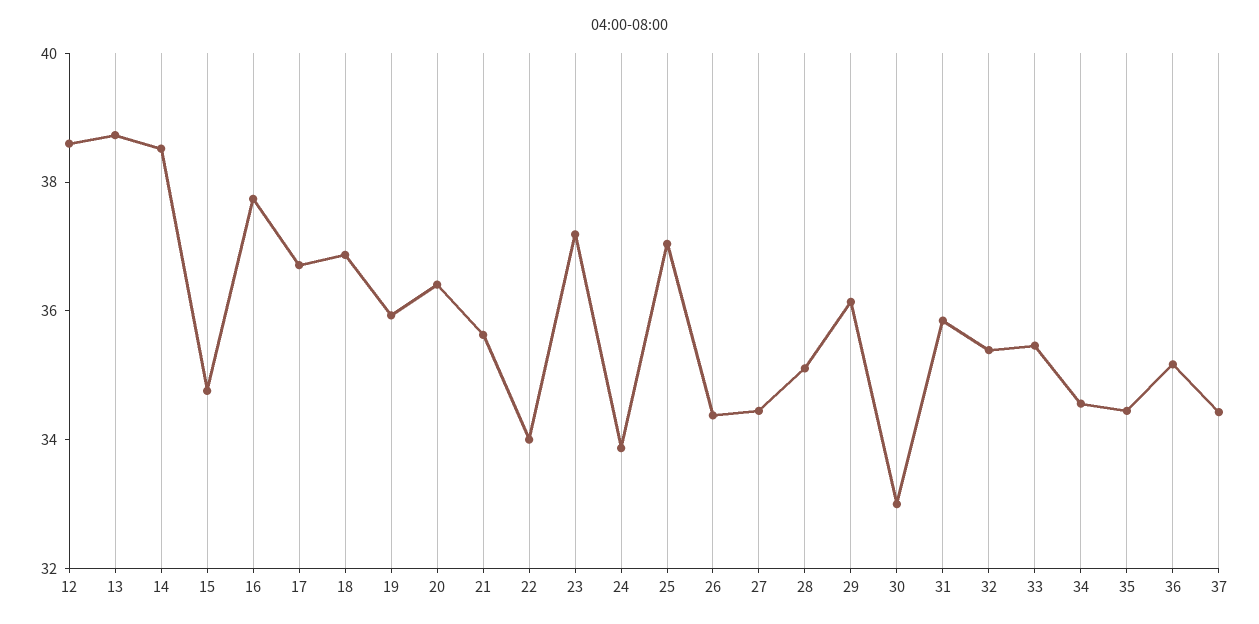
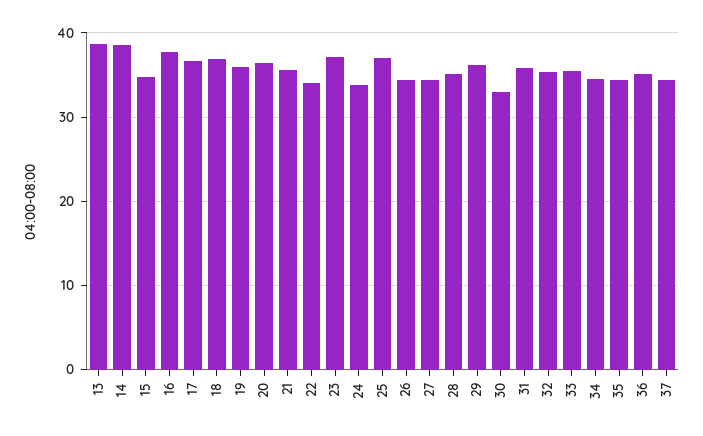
  {
-   "12": 38.5,
    "13": 38.5,
    "14": 38.5,
    "15": 35,
    "16": 37.5,
    "17": 36.5,
    "18": 37,
    "19": 36,
    "20": 36.5,
    "21": 35.5,
    "22": 34,
    "23": 37,
    "24": 34,
    "25": 37,
    "26": 34.5,
    "27": 34.5,
    "28": 35,
    "29": 36,
    "30": 33,
    "31": 36,
    "32": 35.5,
    "33": 35.5,
    "34": 34.5,
    "35": 34.5,
    "36": 35,
    "37": 34.5
  }

